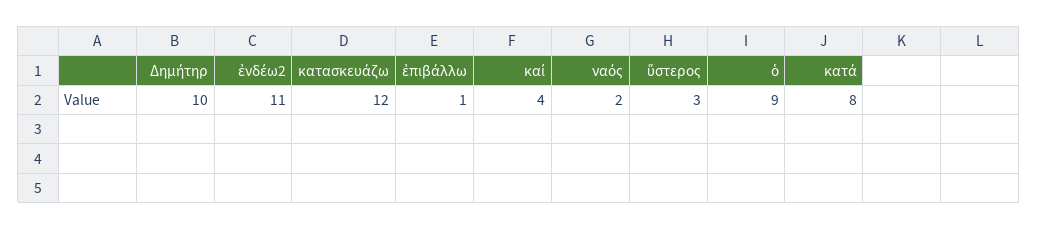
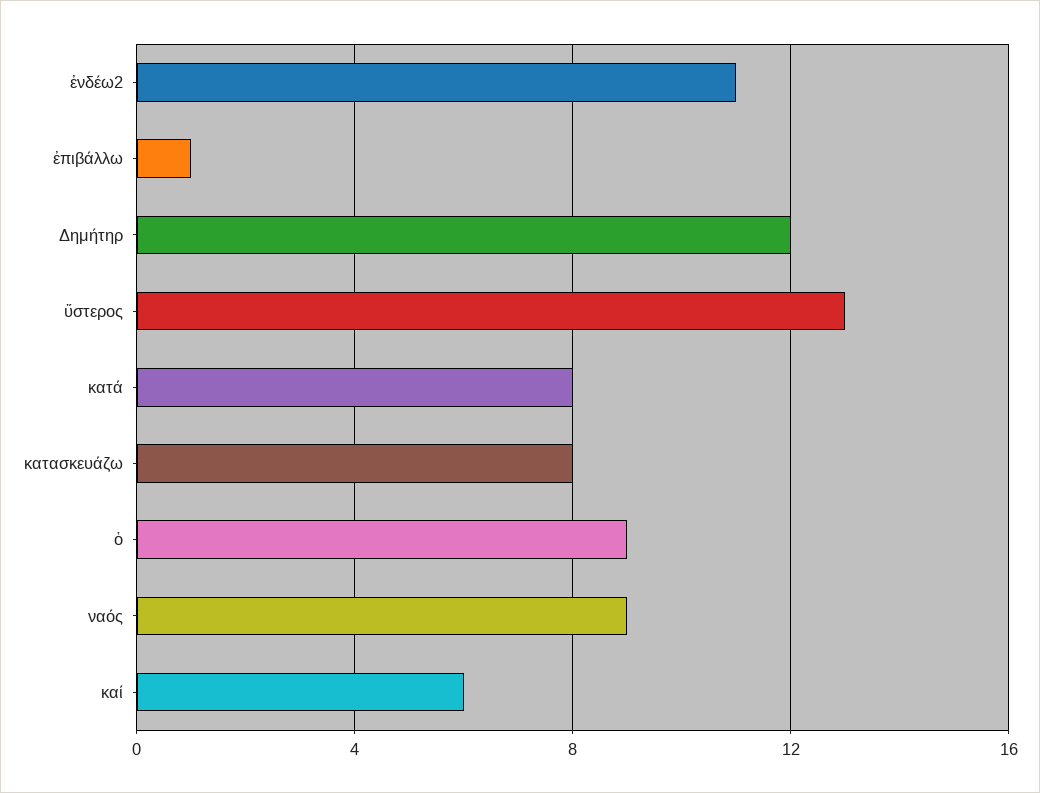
  {
-   "Δημήτηρ": 10,
+   "Δημήτηρ": 12,
    "ἐνδέω2": 11,
-   "κατασκευάζω": 12,
+   "κατασκευάζω": 8,
    "ἐπιβάλλω": 1,
-   "καί": 4,
+   "καί": 6,
-   "ναός": 2,
+   "ναός": 9,
-   "ὕστερος": 3,
+   "ὕστερος": 13,
    "ὁ": 9,
    "κατά": 8
  }

